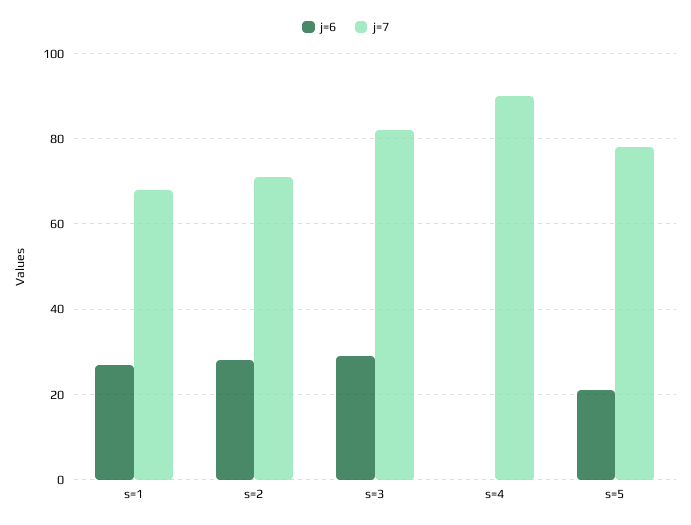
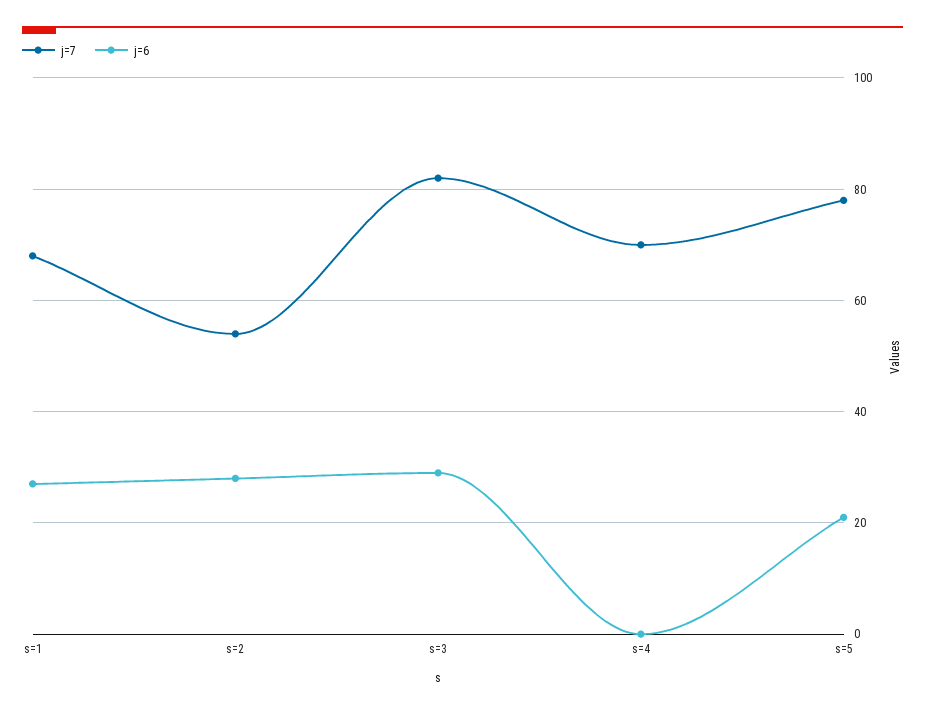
  {
    "j=6": {
      "s=1": 25,
      "s=2": 30,
      "s=3": 30,
      "s=4": 0,
      "s=5": 20
    },
    "j=7": {
      "s=1": 70,
-     "s=2": 70,
+     "s=2": 55,
      "s=3": 80,
-     "s=4": 90,
+     "s=4": 70,
      "s=5": 80
    }
  }

